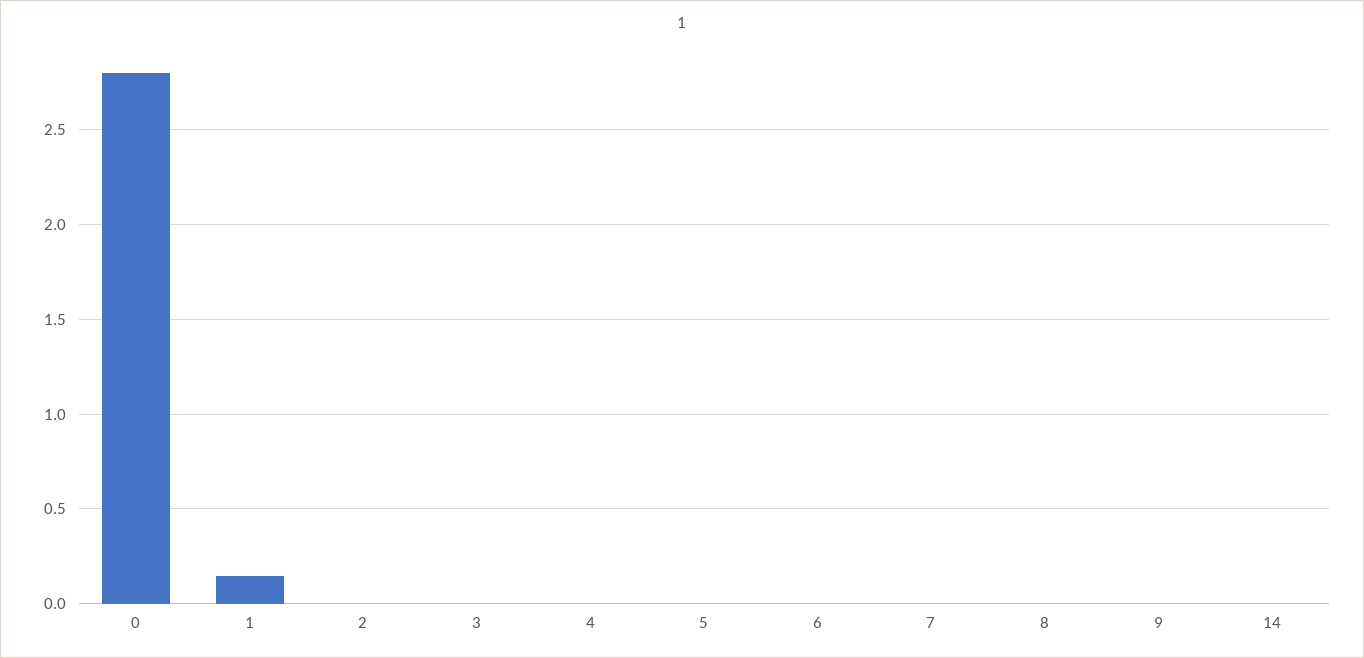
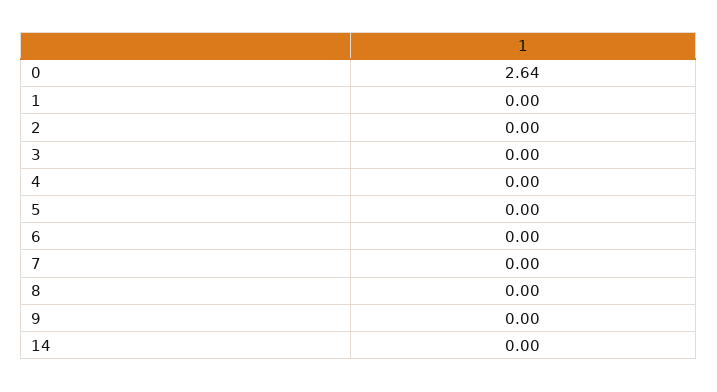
  {
-   "0": 2.8,
+   "0": 2.64,
-   "1": 0.15,
+   "1": 0,
    "2": 0,
    "3": 0,
    "4": 0,
    "5": 0,
    "6": 0,
    "7": 0,
    "8": 0,
    "9": 0,
    "14": 0
  }

